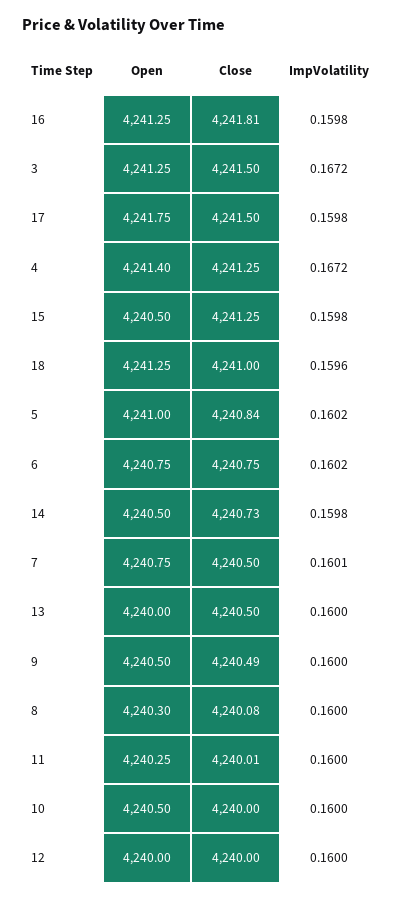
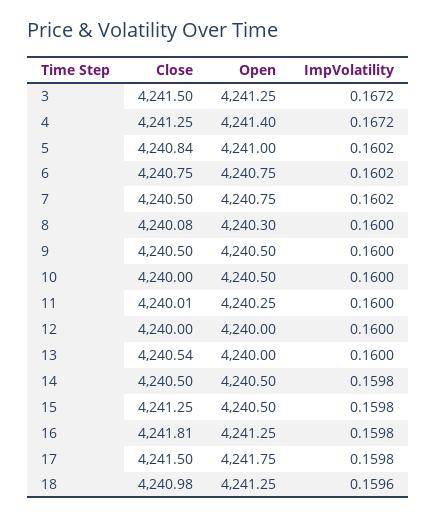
  {
    "Open": {
      "16": 4241.25,
      "3": 4241.25,
      "17": 4241.75,
      "4": 4241.4,
      "15": 4240.5,
      "18": 4241.25,
      "5": 4241,
      "6": 4240.75,
      "14": 4240.5,
      "7": 4240.75,
      "13": 4240,
      "9": 4240.5,
      "8": 4240.3,
      "11": 4240.25,
      "10": 4240.5,
      "12": 4240
    },
    "Close": {
      "16": 4241.81,
      "3": 4241.5,
      "17": 4241.5,
      "4": 4241.25,
      "15": 4241.25,
-     "18": 4241,
+     "18": 4240.98,
      "5": 4240.84,
      "6": 4240.75,
-     "14": 4240.73,
+     "14": 4240.5,
      "7": 4240.5,
-     "13": 4240.5,
+     "13": 4240.54,
-     "9": 4240.49,
+     "9": 4240.5,
      "8": 4240.08,
      "11": 4240.01,
      "10": 4240,
      "12": 4240
    },
    "ImpVolatility": {
      "16": 0.1598,
      "3": 0.1672,
      "17": 0.1598,
      "4": 0.1672,
      "15": 0.1598,
      "18": 0.1596,
      "5": 0.1602,
      "6": 0.1602,
      "14": 0.1598,
-     "7": 0.1601,
+     "7": 0.1602,
      "13": 0.16,
      "9": 0.16,
      "8": 0.16,
      "11": 0.16,
      "10": 0.16,
      "12": 0.16
    }
  }

